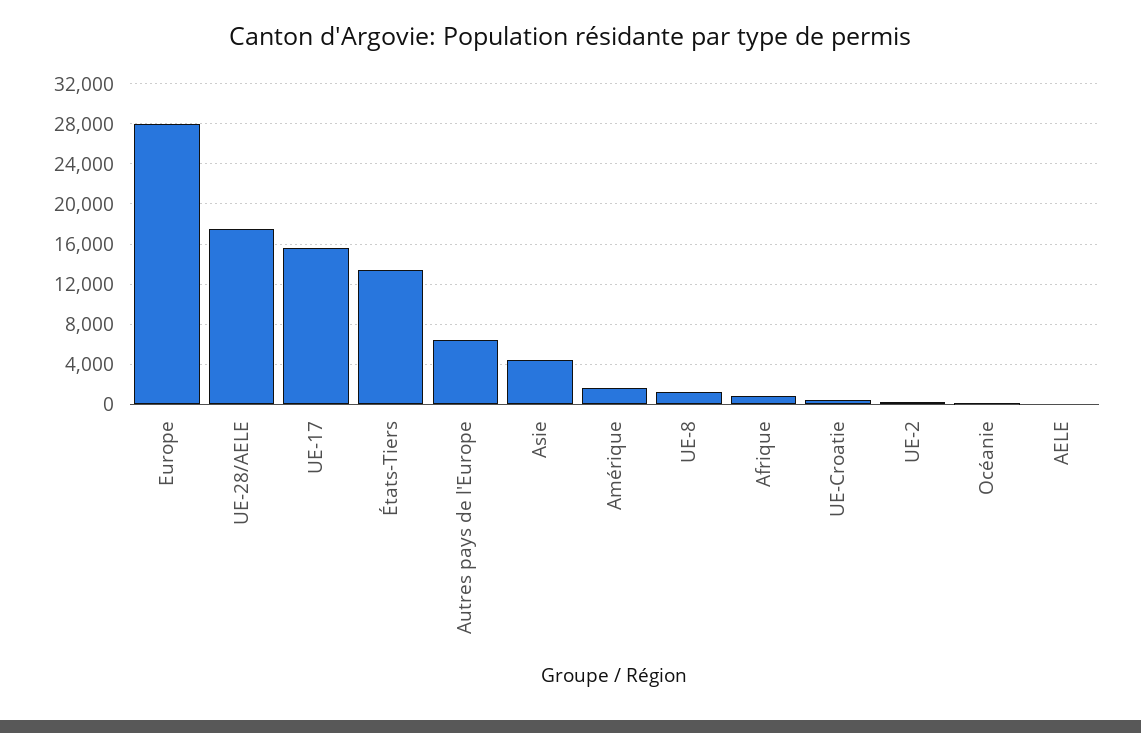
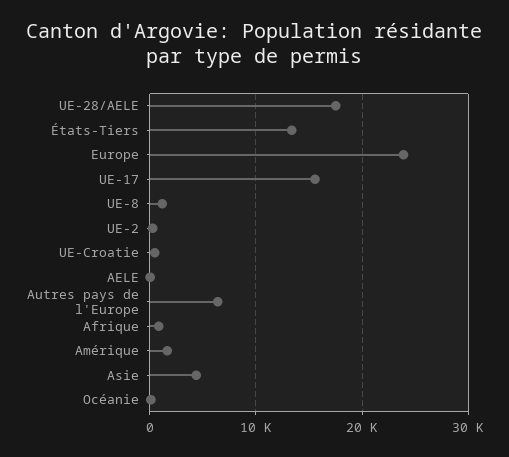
  {
-   "Europe": 28000,
+   "Europe": 24000,
    "UE-28/AELE": 18000,
    "UE-17": 16000,
    "États-Tiers": 13000,
    "Autres pays de l'Europe": 6000,
    "Asie": 4000,
    "Amérique": 2000,
    "UE-8": 1000,
    "Afrique": 1000,
    "UE-Croatie": 0,
    "UE-2": 0,
    "Océanie": 0,
    "AELE": 0
  }

